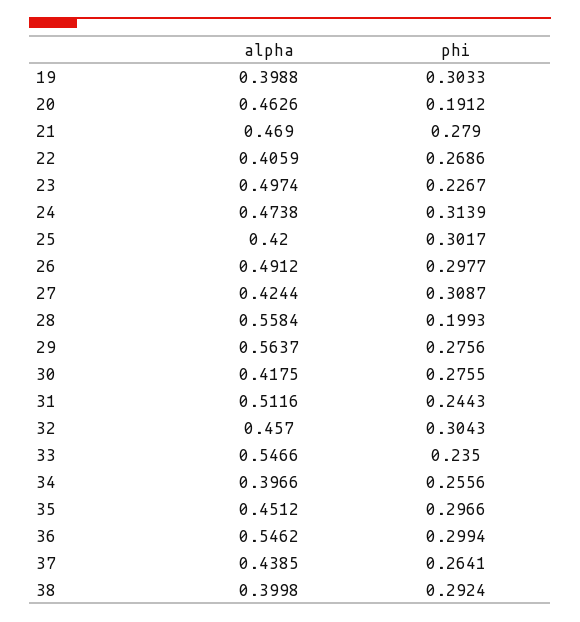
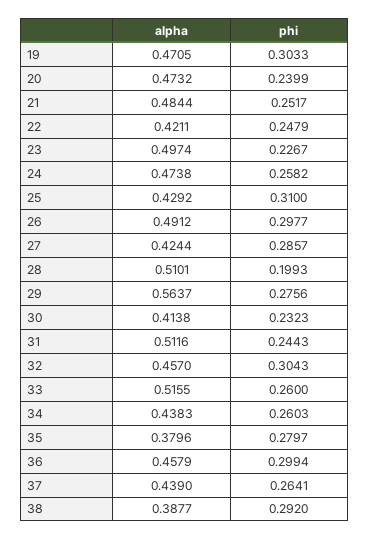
  {
    "alpha": {
-     "19": 0.3988,
+     "19": 0.4705,
-     "20": 0.4626,
+     "20": 0.4732,
-     "21": 0.469,
+     "21": 0.4844,
-     "22": 0.4059,
+     "22": 0.4211,
      "23": 0.4974,
      "24": 0.4738,
-     "25": 0.42,
+     "25": 0.4292,
      "26": 0.4912,
      "27": 0.4244,
-     "28": 0.5584,
+     "28": 0.5101,
      "29": 0.5637,
-     "30": 0.4175,
+     "30": 0.4138,
      "31": 0.5116,
      "32": 0.457,
-     "33": 0.5466,
+     "33": 0.5155,
-     "34": 0.3966,
+     "34": 0.4383,
-     "35": 0.4512,
+     "35": 0.3796,
-     "36": 0.5462,
+     "36": 0.4579,
-     "37": 0.4385,
+     "37": 0.439,
-     "38": 0.3998
+     "38": 0.3877
    },
    "phi": {
      "19": 0.3033,
-     "20": 0.1912,
+     "20": 0.2399,
-     "21": 0.279,
+     "21": 0.2517,
-     "22": 0.2686,
+     "22": 0.2479,
      "23": 0.2267,
-     "24": 0.3139,
+     "24": 0.2582,
-     "25": 0.3017,
+     "25": 0.31,
      "26": 0.2977,
-     "27": 0.3087,
+     "27": 0.2857,
      "28": 0.1993,
      "29": 0.2756,
-     "30": 0.2755,
+     "30": 0.2323,
      "31": 0.2443,
      "32": 0.3043,
-     "33": 0.235,
+     "33": 0.26,
-     "34": 0.2556,
+     "34": 0.2603,
-     "35": 0.2966,
+     "35": 0.2797,
      "36": 0.2994,
      "37": 0.2641,
-     "38": 0.2924
+     "38": 0.292
    }
  }

